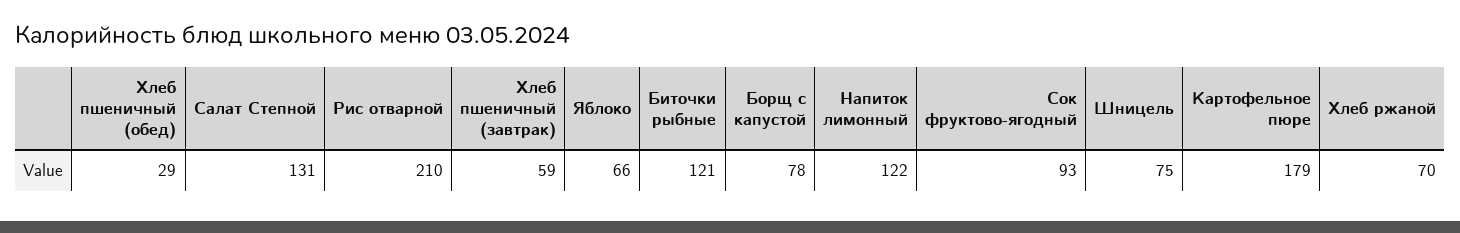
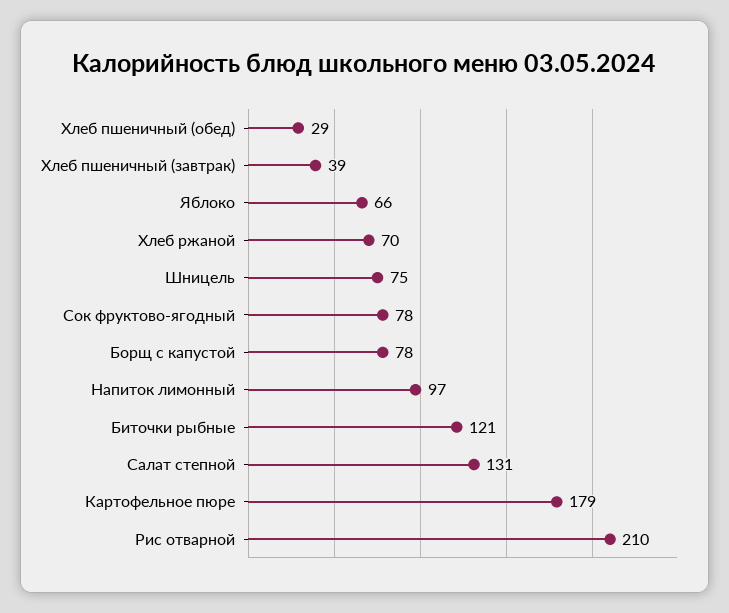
  {
    "Хлеб пшеничный (обед)": 29,
    "Салат Степной": 131,
    "Рис отварной": 210,
-   "Хлеб пшеничный (завтрак)": 59,
+   "Хлеб пшеничный (завтрак)": 39,
    "Яблоко": 66,
    "Биточки рыбные": 121,
    "Борщ с капустой": 78,
-   "Напиток лимонный": 122,
+   "Напиток лимонный": 97,
-   "Сок фруктово-ягодный": 93,
+   "Сок фруктово-ягодный": 78,
    "Шницель": 75,
    "Картофельное пюре": 179,
    "Хлеб ржаной": 70
  }

